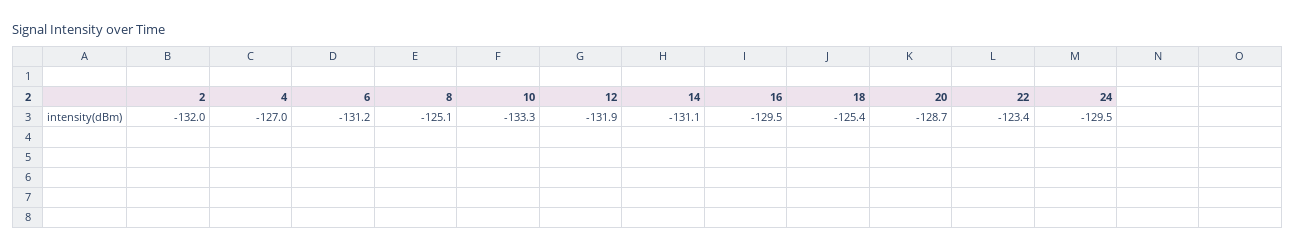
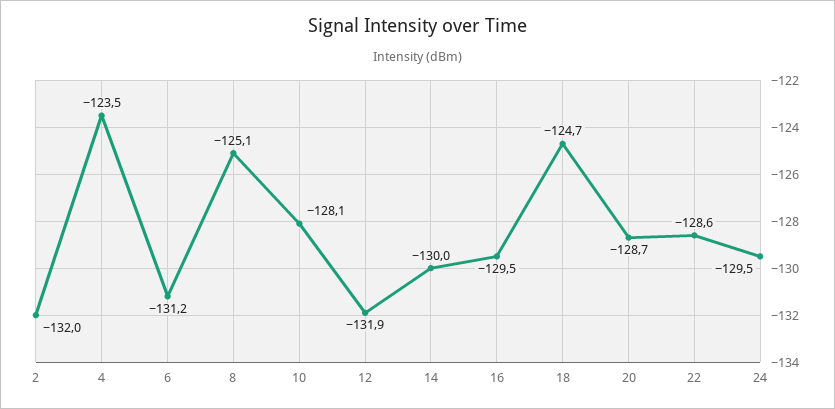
  {
    "2": -132,
-   "4": -127,
+   "4": -123.5,
    "6": -131.2,
    "8": -125.1,
-   "10": -133.3,
+   "10": -128.1,
    "12": -131.9,
-   "14": -131.1,
+   "14": -130,
    "16": -129.5,
-   "18": -125.4,
+   "18": -124.7,
    "20": -128.7,
-   "22": -123.4,
+   "22": -128.6,
    "24": -129.5
  }

